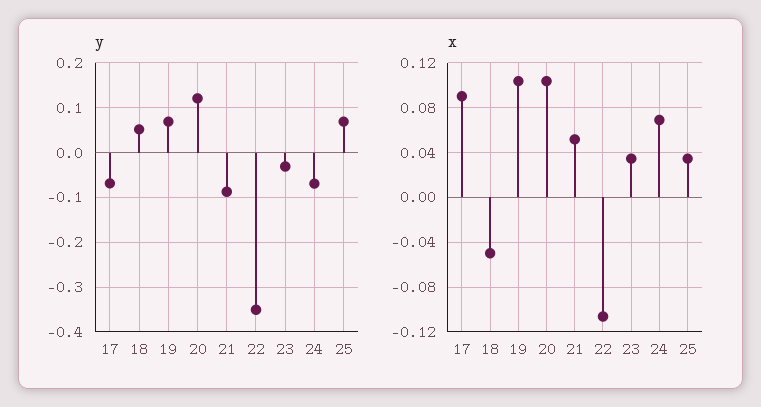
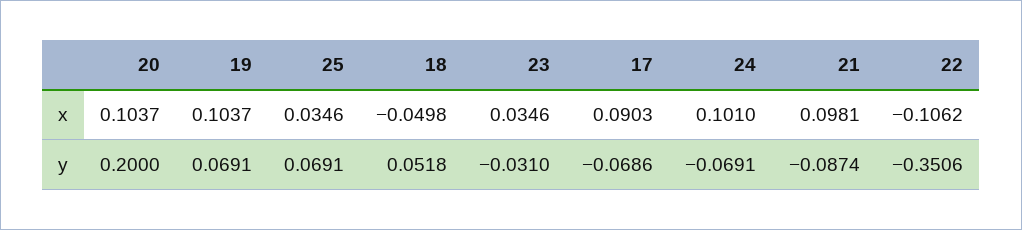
  {
    "y": {
      "17": -0.0686,
      "18": 0.0518,
      "19": 0.0691,
-     "20": 0.12,
+     "20": 0.2,
      "21": -0.0874,
      "22": -0.3506,
      "23": -0.031,
      "24": -0.0691,
      "25": 0.0691
    },
    "x": {
      "17": 0.0903,
      "18": -0.0498,
      "19": 0.1037,
      "20": 0.1037,
-     "21": 0.05,
+     "21": 0.0981,
      "22": -0.1062,
      "23": 0.0346,
-     "24": 0.07,
+     "24": 0.101,
      "25": 0.0346
    }
  }

